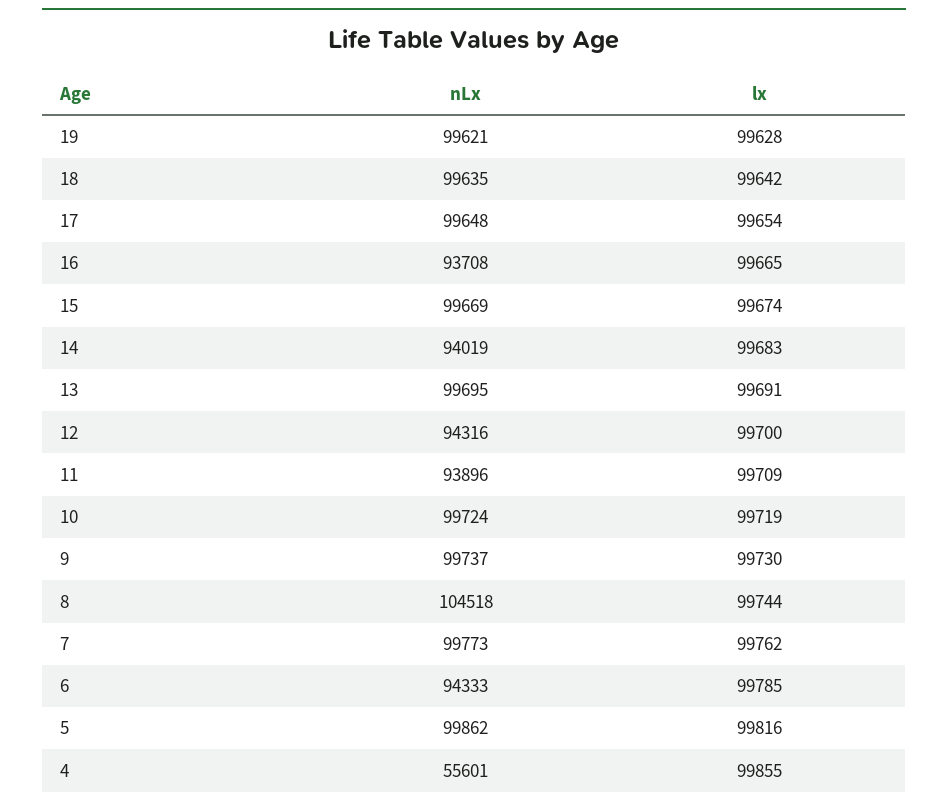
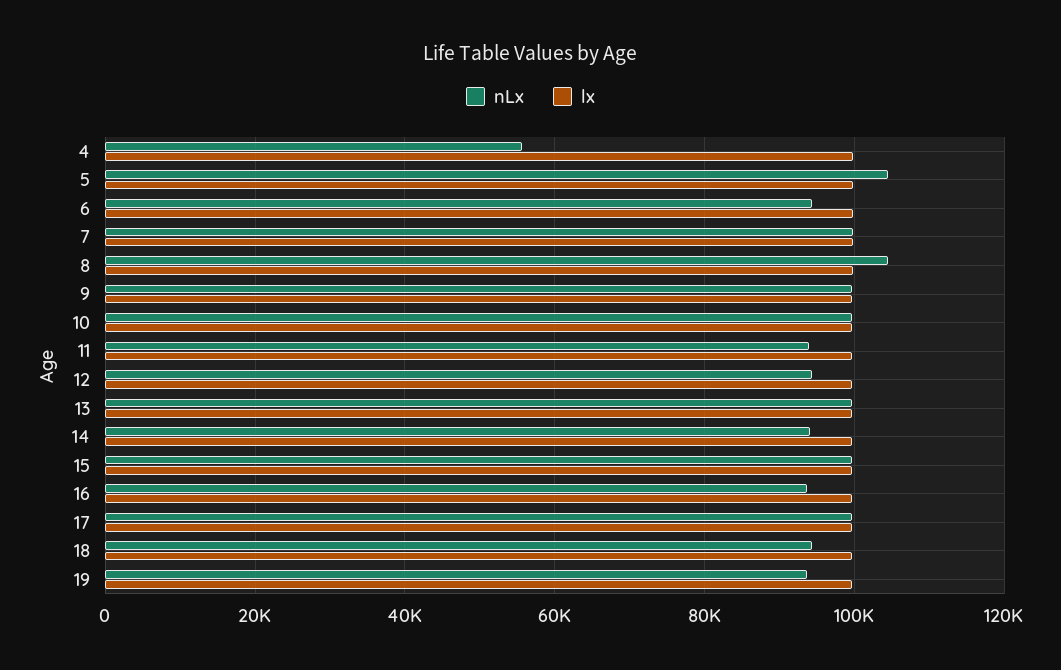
  {
    "nLx": {
-     "19": 99621,
+     "19": 94000,
-     "18": 99635,
+     "18": 94000,
      "17": 99648,
      "16": 93708,
      "15": 99669,
      "14": 94019,
      "13": 99695,
      "12": 94316,
      "11": 93896,
      "10": 99724,
      "9": 99737,
      "8": 104518,
      "7": 99773,
      "6": 94333,
-     "5": 99862,
+     "5": 104000,
      "4": 55601
    },
    "lx": {
      "19": 99628,
      "18": 99642,
      "17": 99654,
      "16": 99665,
      "15": 99674,
      "14": 99683,
      "13": 99691,
      "12": 99700,
      "11": 99709,
      "10": 99719,
      "9": 99730,
      "8": 99744,
      "7": 99762,
      "6": 99785,
      "5": 99816,
      "4": 99855
    }
  }

